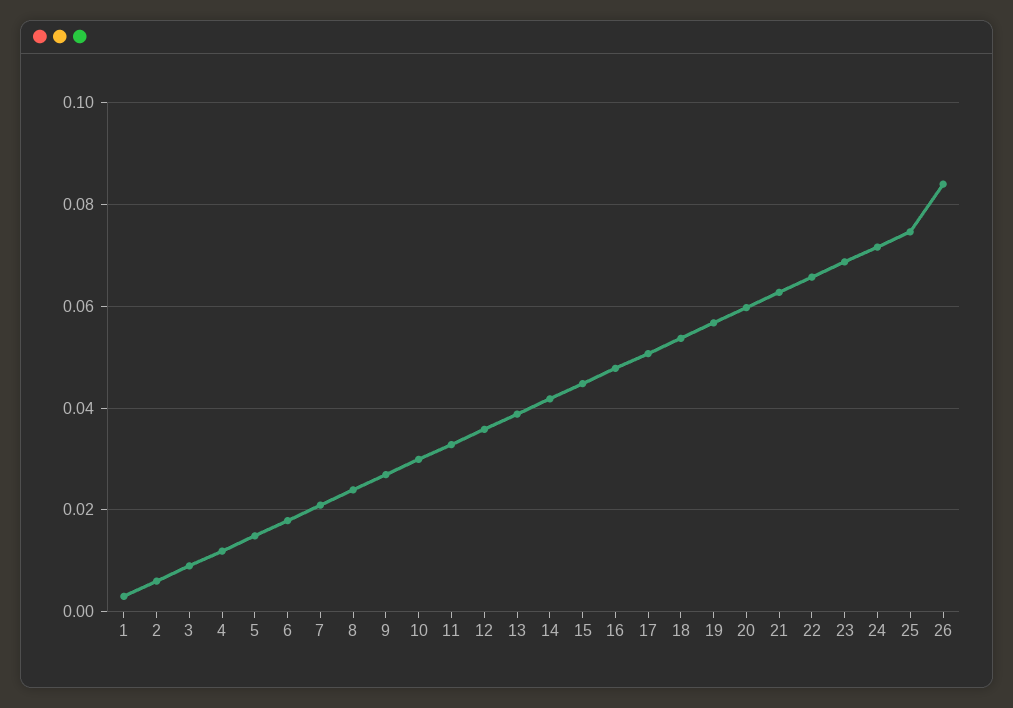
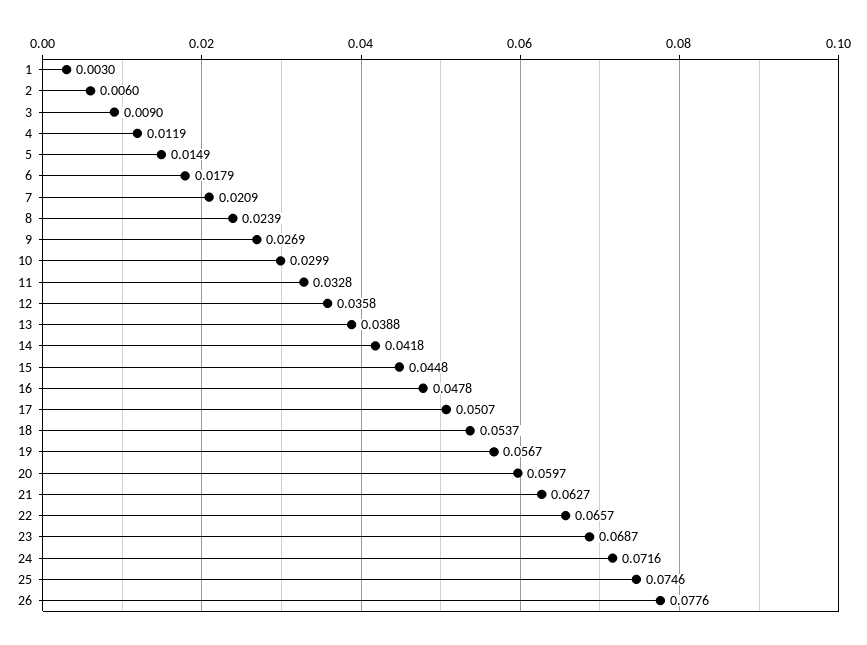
  {
    "1": 0.003,
    "2": 0.006,
    "3": 0.009,
    "4": 0.0119,
    "5": 0.0149,
    "6": 0.0179,
    "7": 0.0209,
    "8": 0.0239,
    "9": 0.0269,
    "10": 0.0299,
    "11": 0.0328,
    "12": 0.0358,
    "13": 0.0388,
    "14": 0.0418,
    "15": 0.0448,
    "16": 0.0478,
    "17": 0.0507,
    "18": 0.0537,
    "19": 0.0567,
    "20": 0.0597,
    "21": 0.0627,
    "22": 0.0657,
    "23": 0.0687,
    "24": 0.0716,
    "25": 0.0746,
-   "26": 0.084
+   "26": 0.0776
  }

